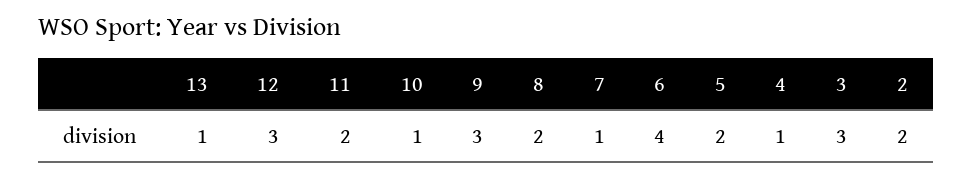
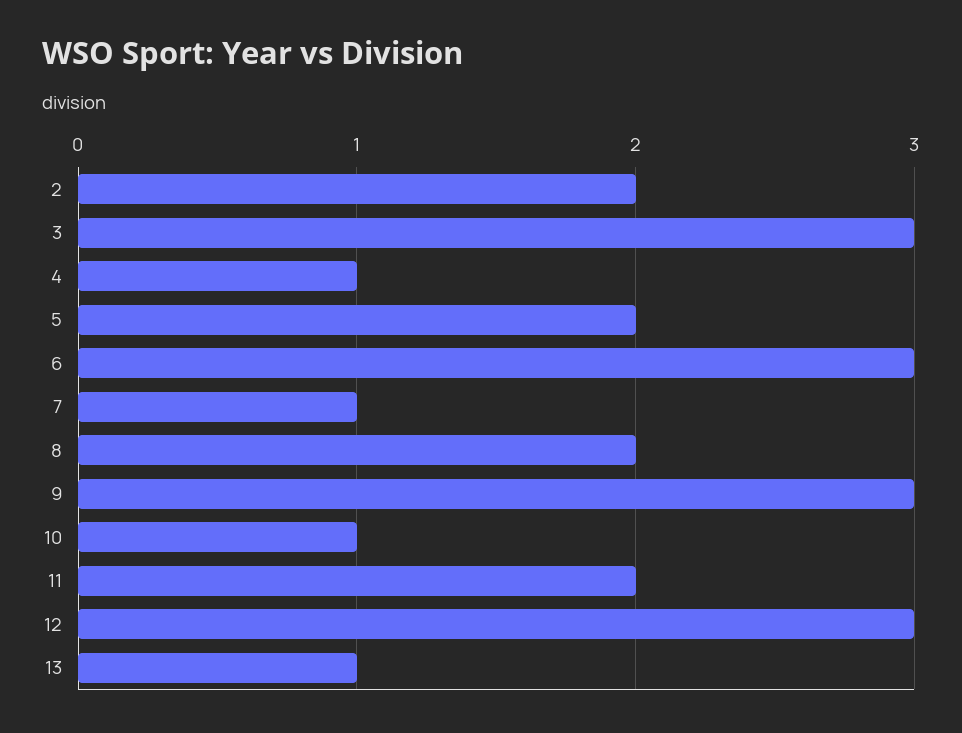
  {
    "13": 1,
    "12": 3,
    "11": 2,
    "10": 1,
    "9": 3,
    "8": 2,
    "7": 1,
-   "6": 4,
+   "6": 3,
    "5": 2,
    "4": 1,
    "3": 3,
    "2": 2
  }

